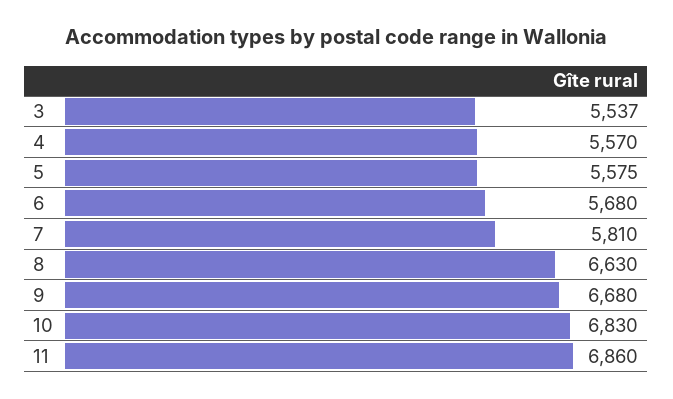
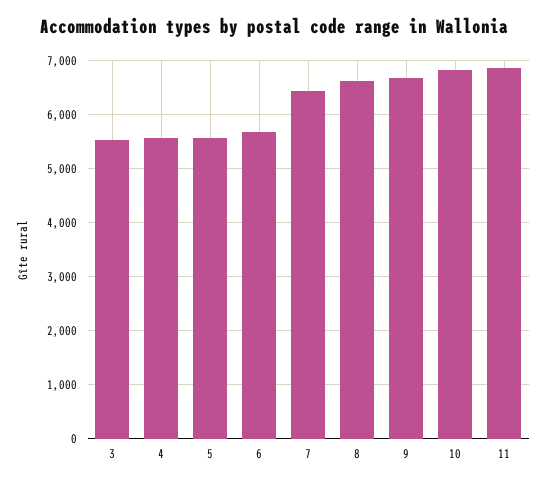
  {
    "3": 5537,
    "4": 5570,
    "5": 5575,
    "6": 5680,
-   "7": 5810,
+   "7": 6400,
    "8": 6630,
    "9": 6680,
    "10": 6830,
    "11": 6860
  }

